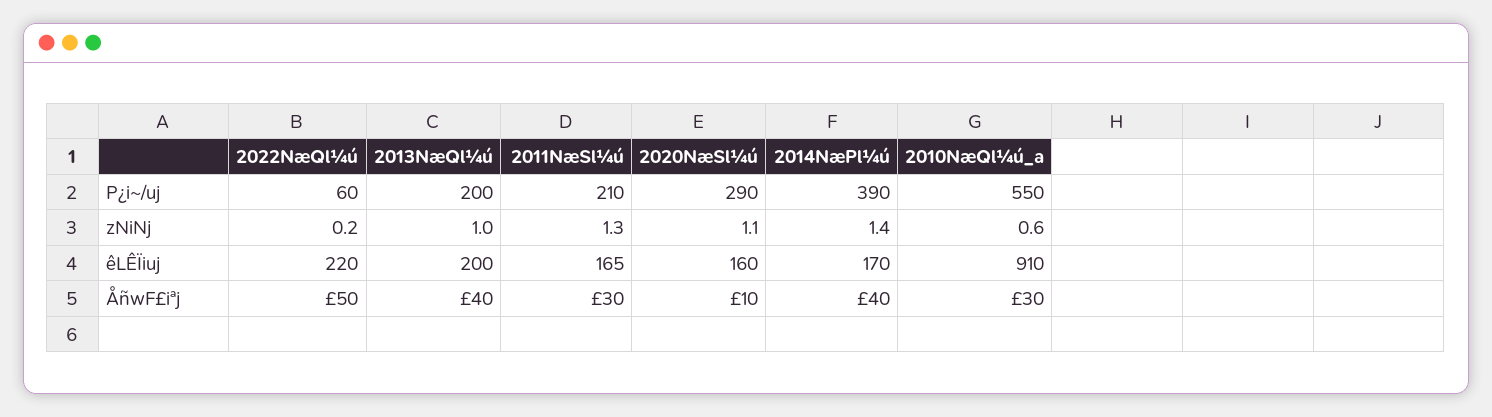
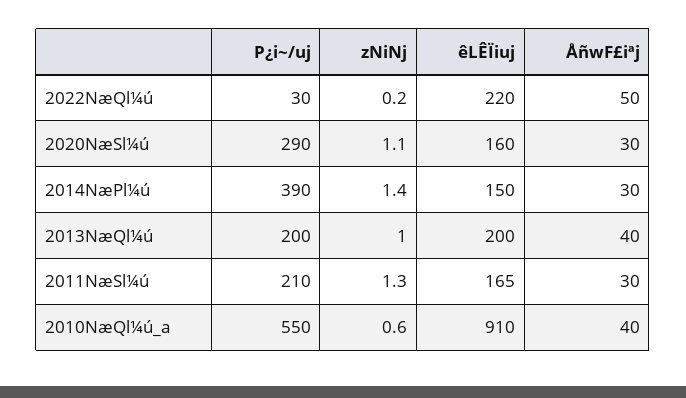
  {
    "2022NæQl¼ú": {
-     "P¿i~/uj": 60,
+     "P¿i~/uj": 30,
      "zNiNj": 0.2,
      "êLÊÏiuj": 220,
      "ÅñwF£iªj": 50
    },
    "2013NæQl¼ú": {
      "P¿i~/uj": 200,
      "zNiNj": 1,
      "êLÊÏiuj": 200,
      "ÅñwF£iªj": 40
    },
    "2011NæSl¼ú": {
      "P¿i~/uj": 210,
      "zNiNj": 1.3,
      "êLÊÏiuj": 165,
      "ÅñwF£iªj": 30
    },
    "2020NæSl¼ú": {
      "P¿i~/uj": 290,
      "zNiNj": 1.1,
      "êLÊÏiuj": 160,
-     "ÅñwF£iªj": 10
+     "ÅñwF£iªj": 30
    },
    "2014NæPl¼ú": {
      "P¿i~/uj": 390,
      "zNiNj": 1.4,
-     "êLÊÏiuj": 170,
+     "êLÊÏiuj": 150,
-     "ÅñwF£iªj": 40
+     "ÅñwF£iªj": 30
    },
    "2010NæQl¼ú_a": {
      "P¿i~/uj": 550,
      "zNiNj": 0.6,
      "êLÊÏiuj": 910,
-     "ÅñwF£iªj": 30
+     "ÅñwF£iªj": 40
    }
  }

